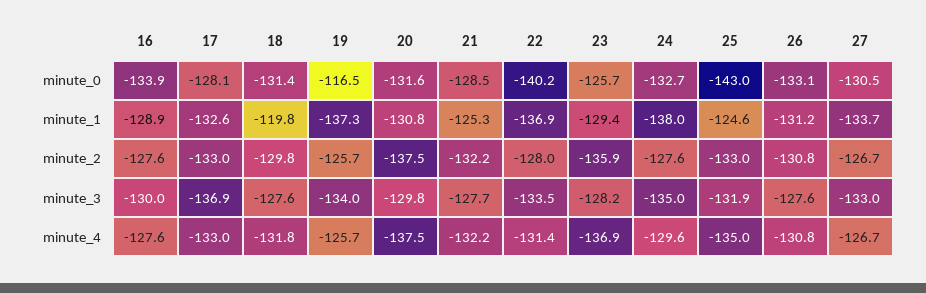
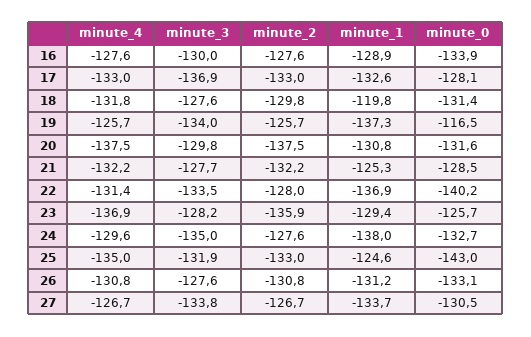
  {
    "16": {
      "minute_0": -133.9,
      "minute_1": -128.9,
      "minute_2": -127.6,
      "minute_3": -130,
      "minute_4": -127.6
    },
    "17": {
      "minute_0": -128.1,
      "minute_1": -132.6,
      "minute_2": -133,
      "minute_3": -136.9,
      "minute_4": -133
    },
    "18": {
      "minute_0": -131.4,
      "minute_1": -119.8,
      "minute_2": -129.8,
      "minute_3": -127.6,
      "minute_4": -131.8
    },
    "19": {
      "minute_0": -116.5,
      "minute_1": -137.3,
      "minute_2": -125.7,
      "minute_3": -134,
      "minute_4": -125.7
    },
    "20": {
      "minute_0": -131.6,
      "minute_1": -130.8,
      "minute_2": -137.5,
      "minute_3": -129.8,
      "minute_4": -137.5
    },
    "21": {
      "minute_0": -128.5,
      "minute_1": -125.3,
      "minute_2": -132.2,
      "minute_3": -127.7,
      "minute_4": -132.2
    },
    "22": {
      "minute_0": -140.2,
      "minute_1": -136.9,
      "minute_2": -128,
      "minute_3": -133.5,
      "minute_4": -131.4
    },
    "23": {
      "minute_0": -125.7,
      "minute_1": -129.4,
      "minute_2": -135.9,
      "minute_3": -128.2,
      "minute_4": -136.9
    },
    "24": {
      "minute_0": -132.7,
      "minute_1": -138,
      "minute_2": -127.6,
      "minute_3": -135,
      "minute_4": -129.6
    },
    "25": {
      "minute_0": -143,
      "minute_1": -124.6,
      "minute_2": -133,
      "minute_3": -131.9,
      "minute_4": -135
    },
    "26": {
      "minute_0": -133.1,
      "minute_1": -131.2,
      "minute_2": -130.8,
      "minute_3": -127.6,
      "minute_4": -130.8
    },
    "27": {
      "minute_0": -130.5,
      "minute_1": -133.7,
      "minute_2": -126.7,
-     "minute_3": -133,
+     "minute_3": -133.8,
      "minute_4": -126.7
    }
  }

